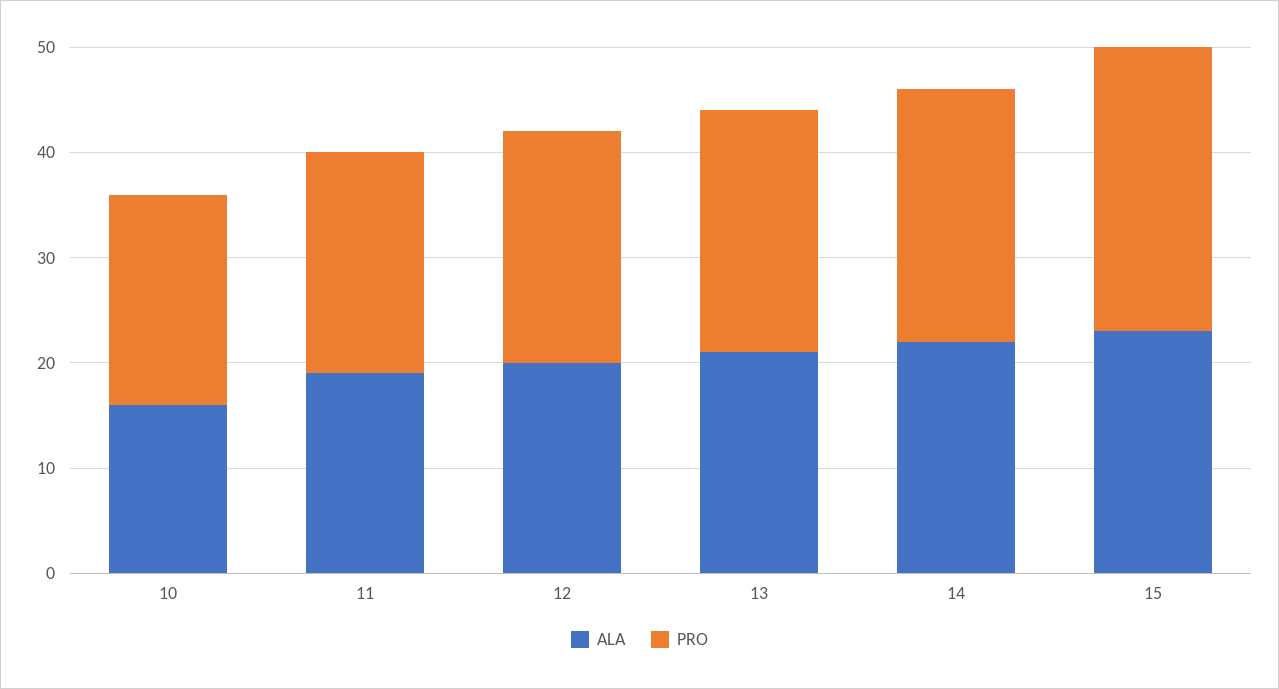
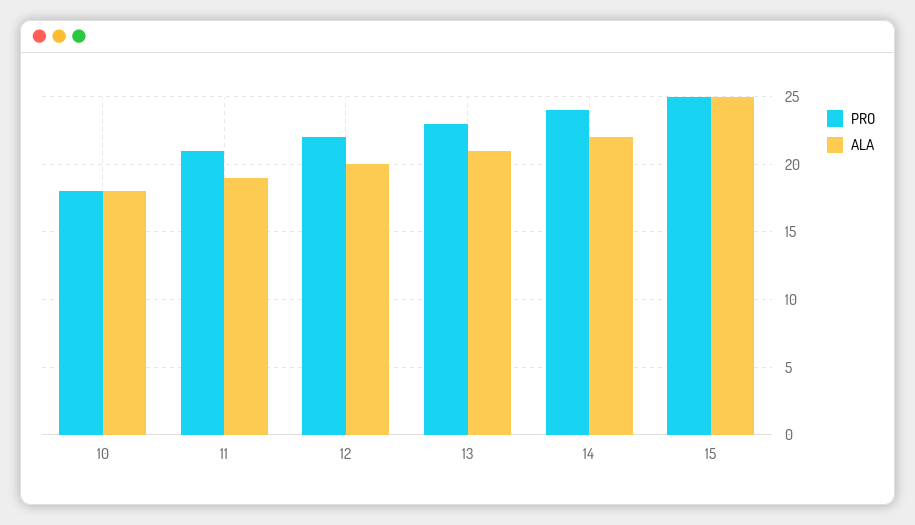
  {
    "ALA": {
-     "10": 16,
+     "10": 18,
      "11": 19,
      "12": 20,
      "13": 21,
      "14": 22,
-     "15": 23
+     "15": 25
    },
    "PRO": {
-     "10": 20,
+     "10": 18,
      "11": 21,
      "12": 22,
      "13": 23,
      "14": 24,
-     "15": 27
+     "15": 25
    }
  }

